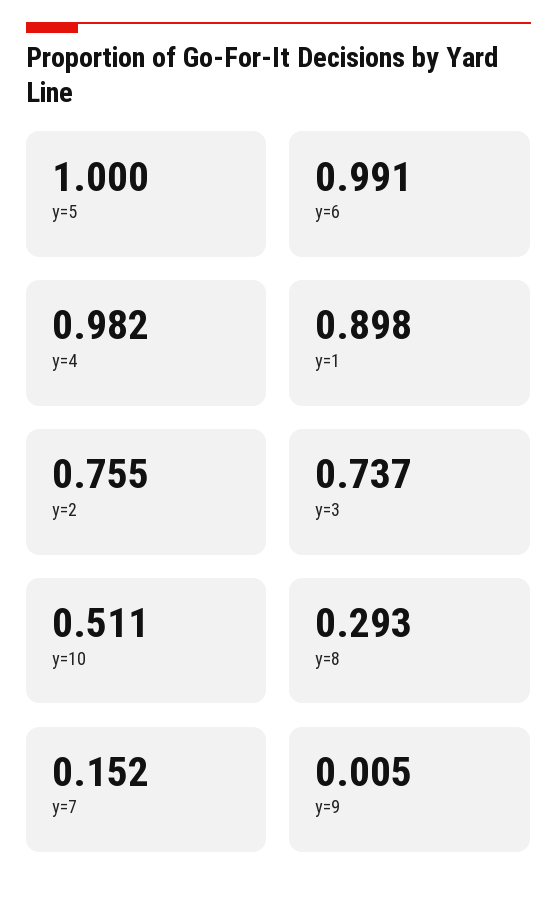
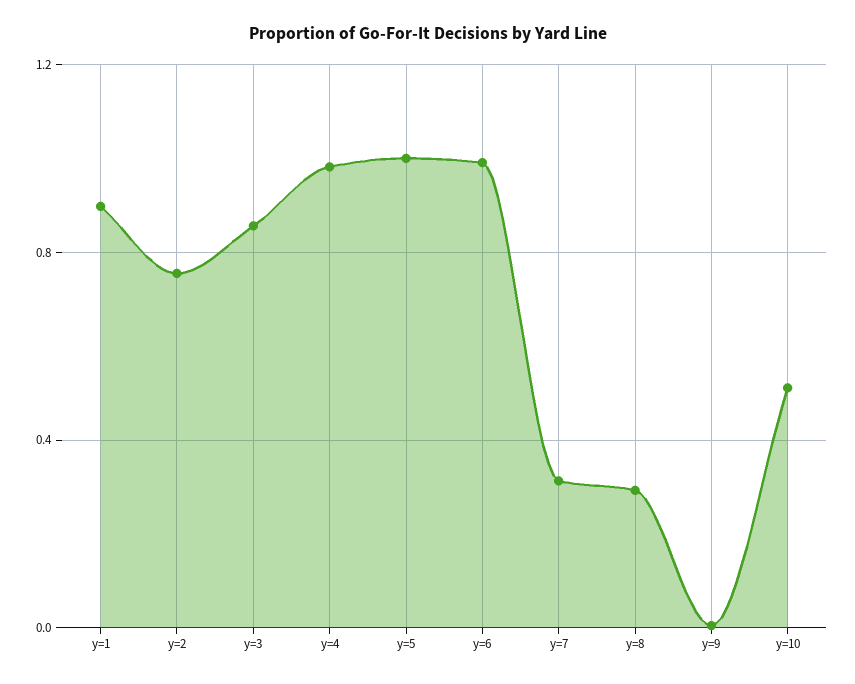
  {
    "y=5": 1,
    "y=6": 0.991,
    "y=4": 0.982,
    "y=1": 0.898,
    "y=2": 0.755,
-   "y=3": 0.737,
+   "y=3": 0.85,
    "y=10": 0.511,
    "y=8": 0.293,
-   "y=7": 0.152,
+   "y=7": 0.3,
    "y=9": 0.005
  }

